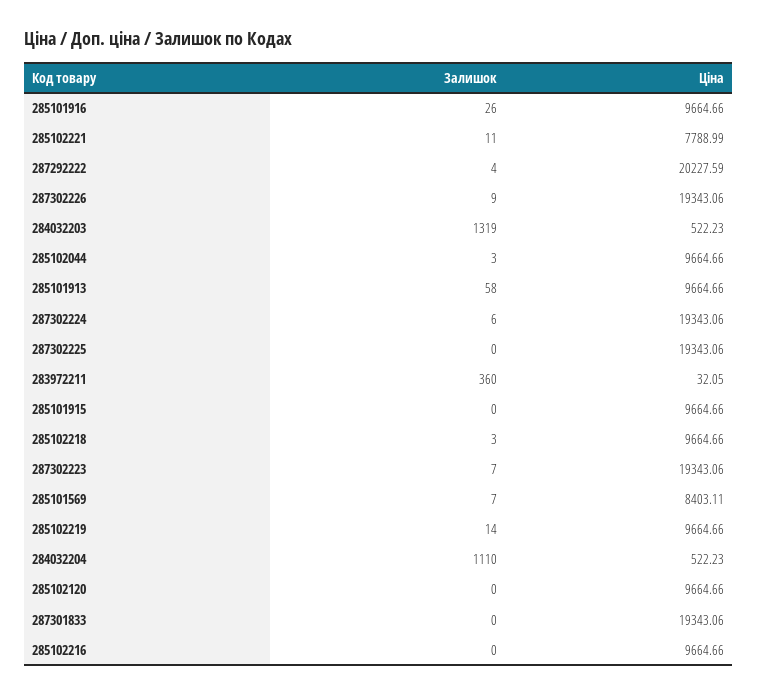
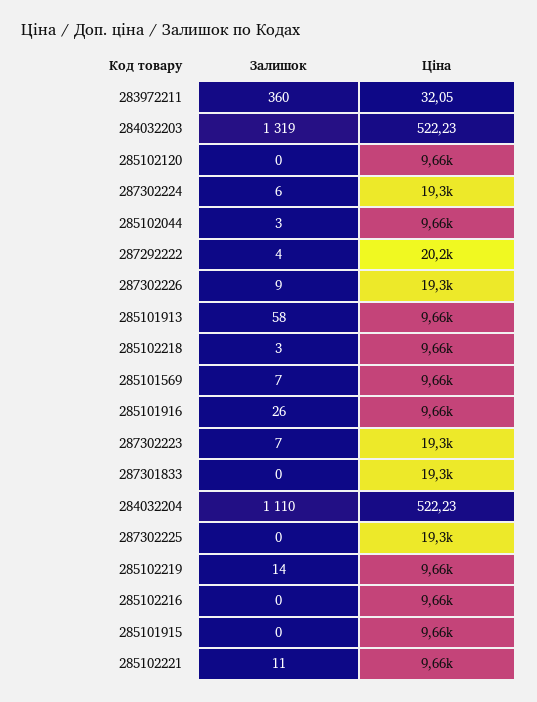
  {
    "Залишок": {
      "285101916": 26,
      "285102221": 11,
      "287292222": 4,
      "287302226": 9,
      "284032203": 1319,
      "285102044": 3,
      "285101913": 58,
      "287302224": 6,
      "287302225": 0,
      "283972211": 360,
      "285101915": 0,
      "285102218": 3,
      "287302223": 7,
      "285101569": 7,
      "285102219": 14,
      "284032204": 1110,
      "285102120": 0,
      "287301833": 0,
      "285102216": 0
    },
    "Ціна": {
      "285101916": 9664.66,
-     "285102221": 7788.99,
+     "285102221": 9660,
      "287292222": 20227.59,
      "287302226": 19343.06,
      "284032203": 522.23,
      "285102044": 9664.66,
      "285101913": 9664.66,
      "287302224": 19343.06,
      "287302225": 19343.06,
      "283972211": 32.05,
      "285101915": 9664.66,
      "285102218": 9664.66,
      "287302223": 19343.06,
-     "285101569": 8403.11,
+     "285101569": 9660,
      "285102219": 9664.66,
      "284032204": 522.23,
      "285102120": 9664.66,
      "287301833": 19343.06,
      "285102216": 9664.66
    }
  }

